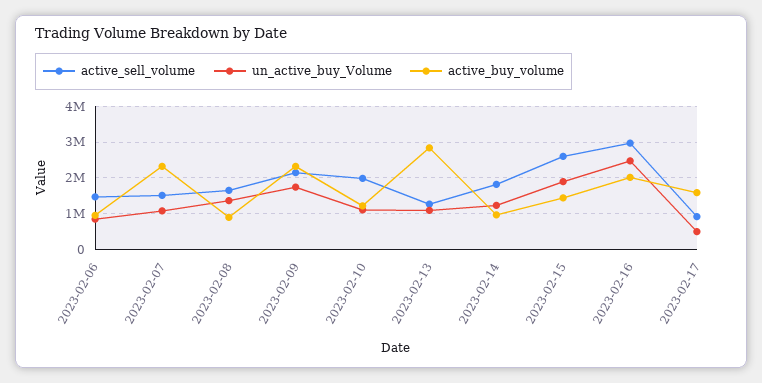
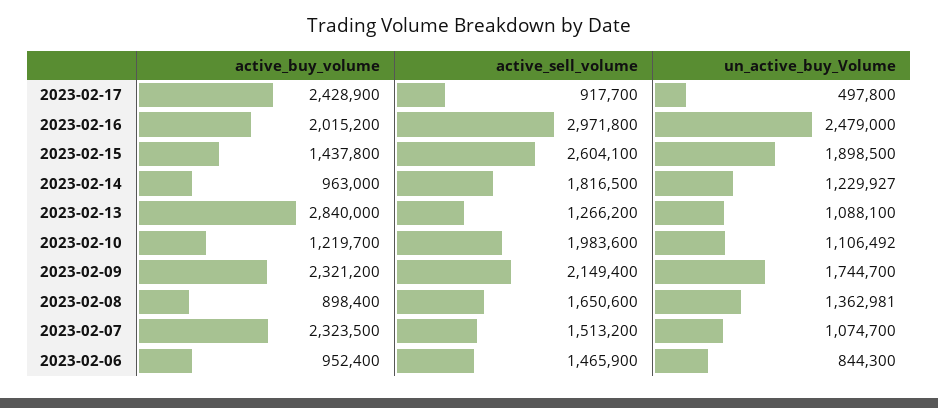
  {
    "active_sell_volume": {
      "2023-02-06": 1465900,
      "2023-02-07": 1513200,
      "2023-02-08": 1650600,
      "2023-02-09": 2149400,
      "2023-02-10": 1983600,
      "2023-02-13": 1266200,
      "2023-02-14": 1816500,
      "2023-02-15": 2604100,
      "2023-02-16": 2971800,
      "2023-02-17": 917700
    },
    "un_active_buy_Volume": {
      "2023-02-06": 844300,
      "2023-02-07": 1074700,
      "2023-02-08": 1362981,
      "2023-02-09": 1744700,
      "2023-02-10": 1106492,
      "2023-02-13": 1088100,
      "2023-02-14": 1229927,
      "2023-02-15": 1898500,
      "2023-02-16": 2479000,
      "2023-02-17": 497800
    },
    "active_buy_volume": {
      "2023-02-06": 952400,
      "2023-02-07": 2323500,
      "2023-02-08": 898400,
      "2023-02-09": 2321200,
      "2023-02-10": 1219700,
      "2023-02-13": 2840000,
      "2023-02-14": 963000,
      "2023-02-15": 1437800,
      "2023-02-16": 2015200,
-     "2023-02-17": 1600000
+     "2023-02-17": 2428900
    }
  }

